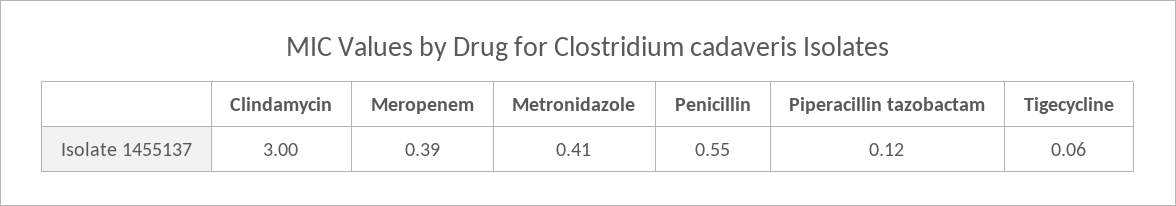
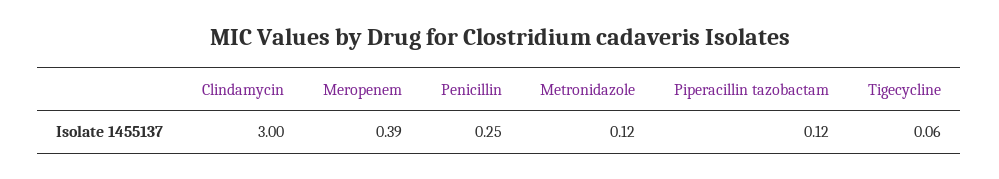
  {
    "Clindamycin": 3,
    "Meropenem": 0.39,
-   "Metronidazole": 0.41,
+   "Metronidazole": 0.12,
-   "Penicillin": 0.55,
+   "Penicillin": 0.25,
    "Piperacillin tazobactam": 0.12,
    "Tigecycline": 0.06
  }

